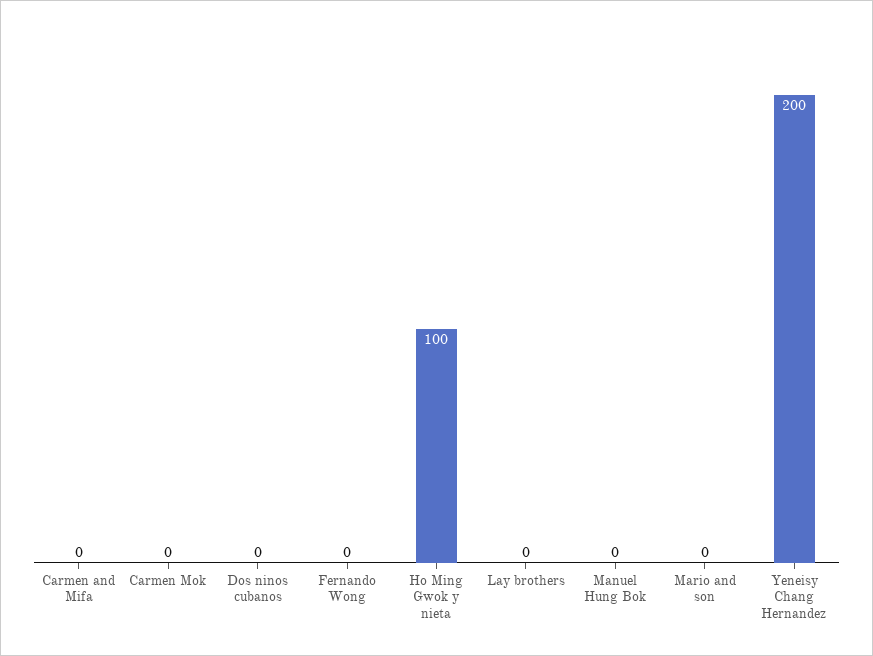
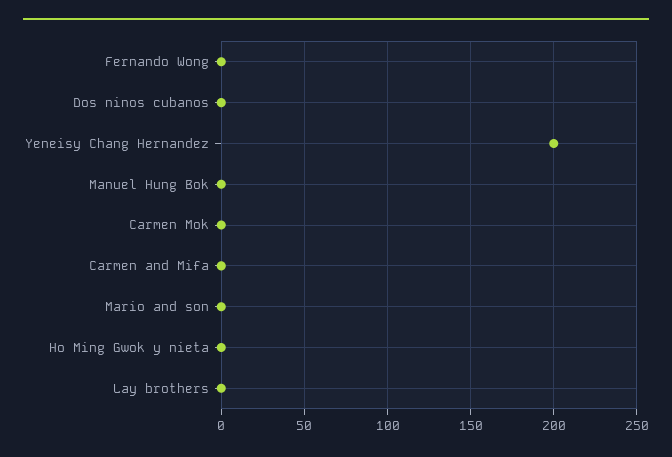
  {
    "Carmen and Mifa": 0,
    "Carmen Mok": 0,
    "Dos ninos cubanos": 0,
    "Fernando Wong": 0,
-   "Ho Ming Gwok y nieta": 100,
+   "Ho Ming Gwok y nieta": 0,
    "Lay brothers": 0,
    "Manuel Hung Bok": 0,
    "Mario and son": 0,
    "Yeneisy Chang Hernandez": 200
  }

